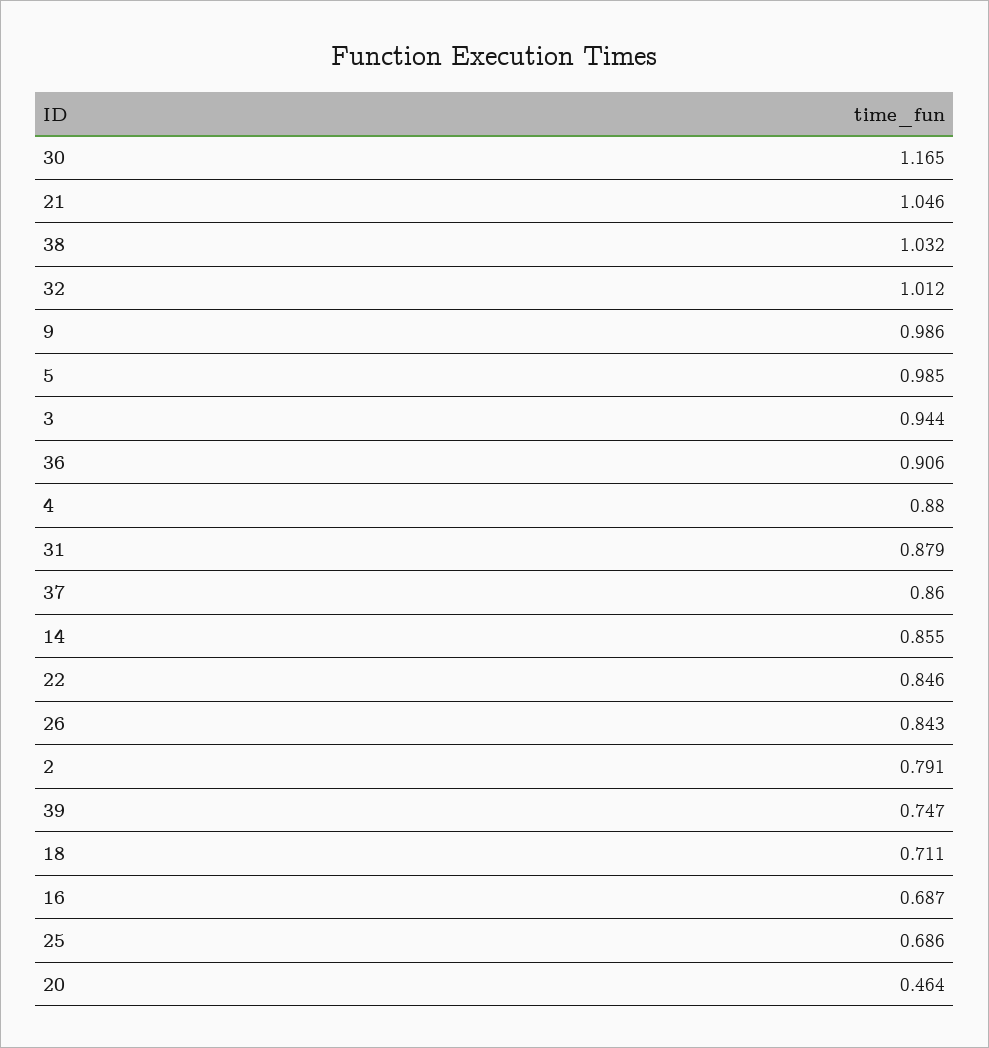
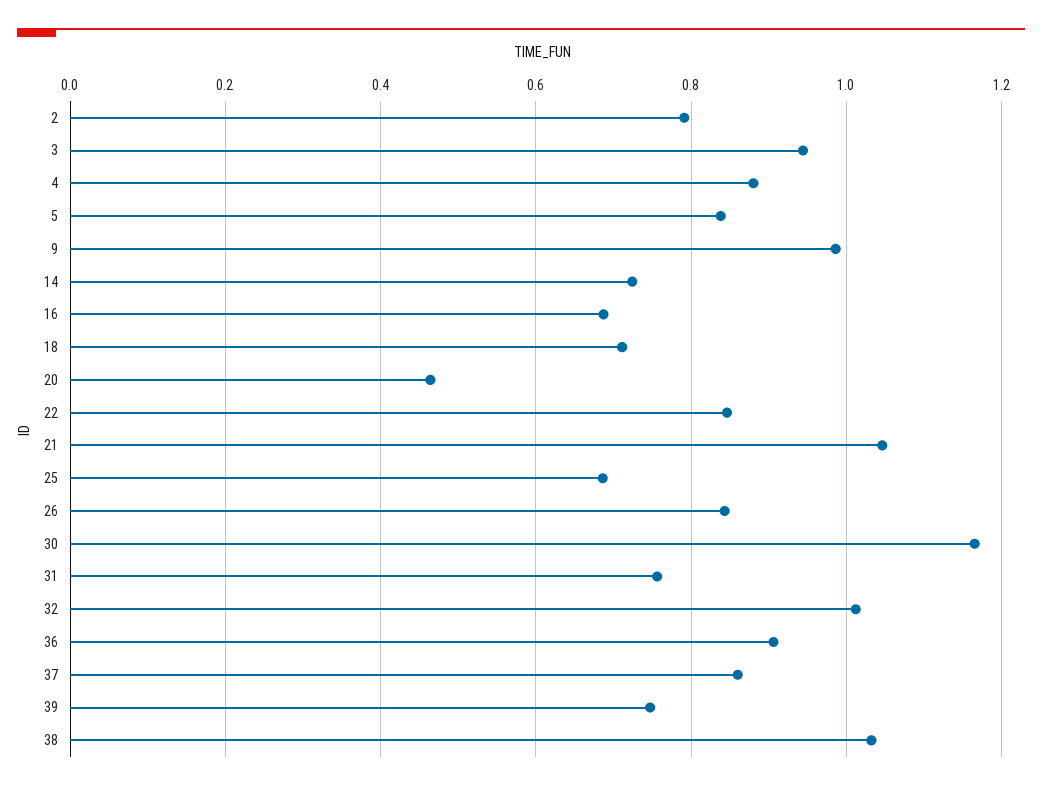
  {
    "30": 1.165,
    "21": 1.046,
    "38": 1.032,
    "32": 1.012,
    "9": 0.986,
-   "5": 0.985,
+   "5": 0.84,
    "3": 0.944,
    "36": 0.906,
    "4": 0.88,
-   "31": 0.879,
+   "31": 0.76,
    "37": 0.86,
-   "14": 0.855,
+   "14": 0.72,
    "22": 0.846,
    "26": 0.843,
    "2": 0.791,
    "39": 0.747,
    "18": 0.711,
    "16": 0.687,
    "25": 0.686,
    "20": 0.464
  }

